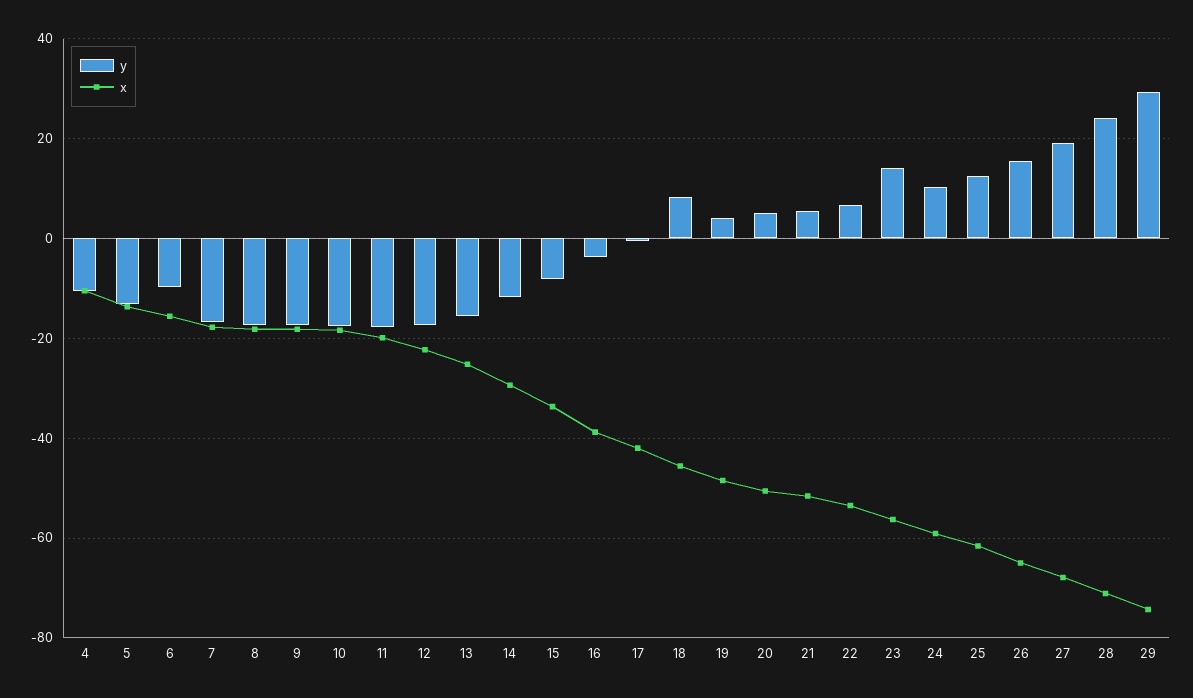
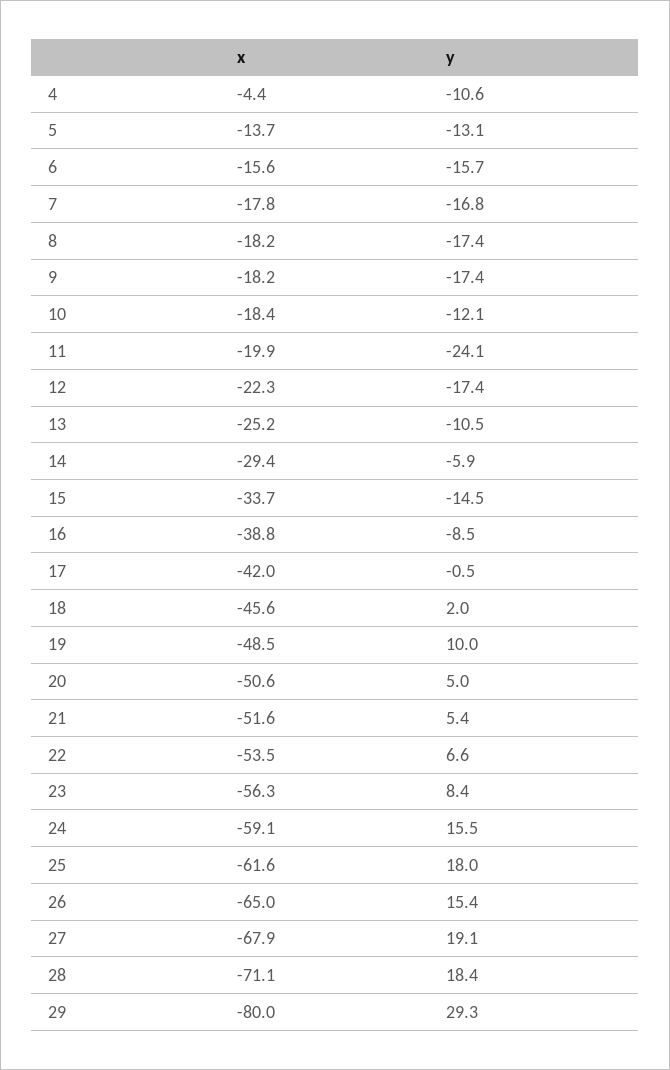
  {
    "y": {
      "4": -10.6,
      "5": -13.1,
-     "6": -10,
+     "6": -15.7,
      "7": -16.8,
      "8": -17.4,
      "9": -17.4,
-     "10": -18,
+     "10": -12.1,
-     "11": -18,
+     "11": -24.1,
      "12": -17.4,
-     "13": -16,
+     "13": -10.5,
-     "14": -12,
+     "14": -5.9,
-     "15": -8,
+     "15": -14.5,
-     "16": -4,
+     "16": -8.5,
      "17": -0.5,
-     "18": 8,
+     "18": 2,
-     "19": 4,
+     "19": 10,
      "20": 5,
      "21": 5.4,
      "22": 6.6,
-     "23": 14,
+     "23": 8.4,
-     "24": 10,
+     "24": 15.5,
-     "25": 12,
+     "25": 18,
      "26": 15.4,
      "27": 19.1,
-     "28": 24,
+     "28": 18.4,
      "29": 29.3
    },
    "x": {
-     "4": -10,
+     "4": -4.4,
      "5": -13.7,
      "6": -15.6,
      "7": -17.8,
      "8": -18.2,
      "9": -18.2,
      "10": -18.4,
      "11": -19.9,
      "12": -22.3,
      "13": -25.2,
      "14": -29.4,
      "15": -33.7,
      "16": -38.8,
      "17": -42,
      "18": -45.6,
      "19": -48.5,
      "20": -50.6,
      "21": -51.6,
      "22": -53.5,
      "23": -56.3,
      "24": -59.1,
      "25": -61.6,
      "26": -65,
      "27": -67.9,
      "28": -71.1,
-     "29": -74
+     "29": -80
    }
  }

